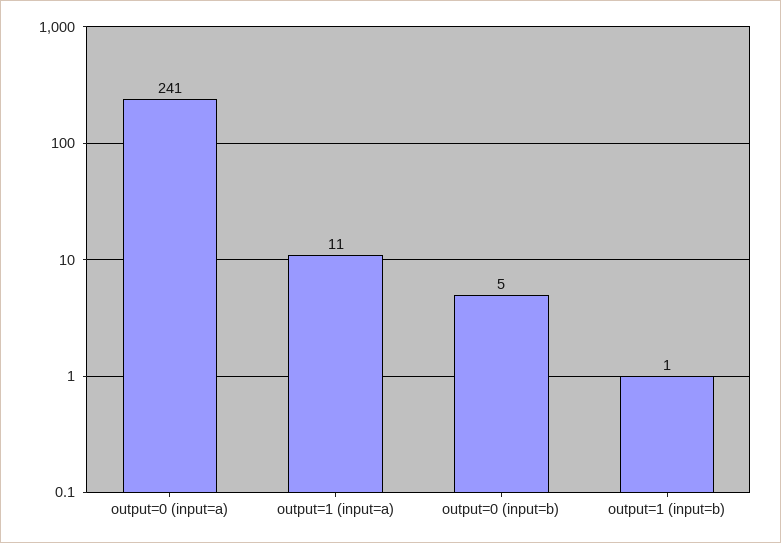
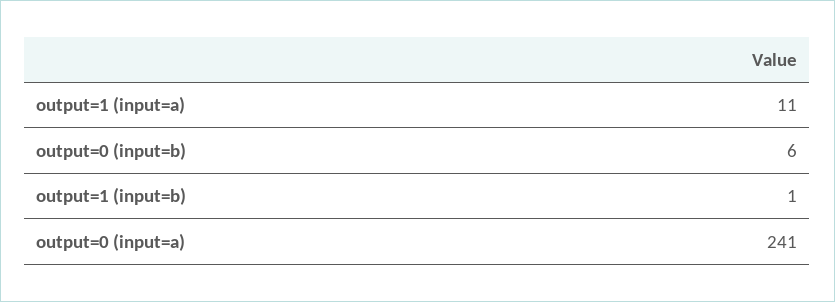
  {
    "output=0 (input=a)": 241,
    "output=1 (input=a)": 11,
-   "output=0 (input=b)": 5,
+   "output=0 (input=b)": 6,
    "output=1 (input=b)": 1
  }

